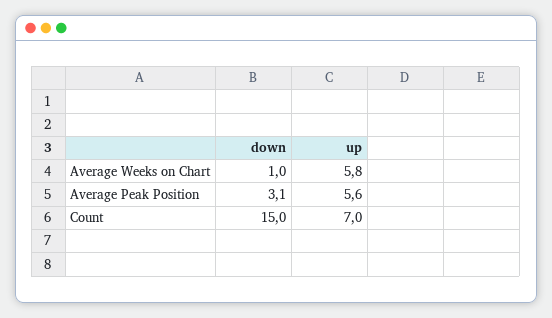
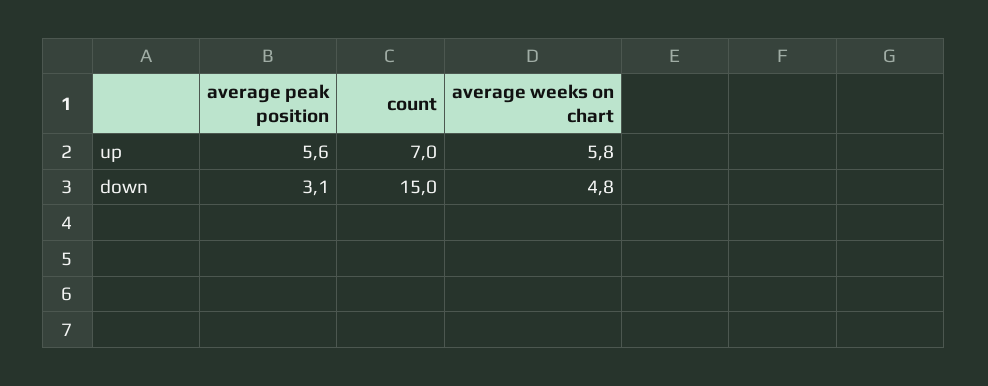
  {
    "down": {
-     "Average Weeks on Chart": 1,
+     "Average Weeks on Chart": 4.8,
      "Average Peak Position": 3.1,
      "Count": 15
    },
    "up": {
      "Average Weeks on Chart": 5.8,
      "Average Peak Position": 5.6,
      "Count": 7
    }
  }

